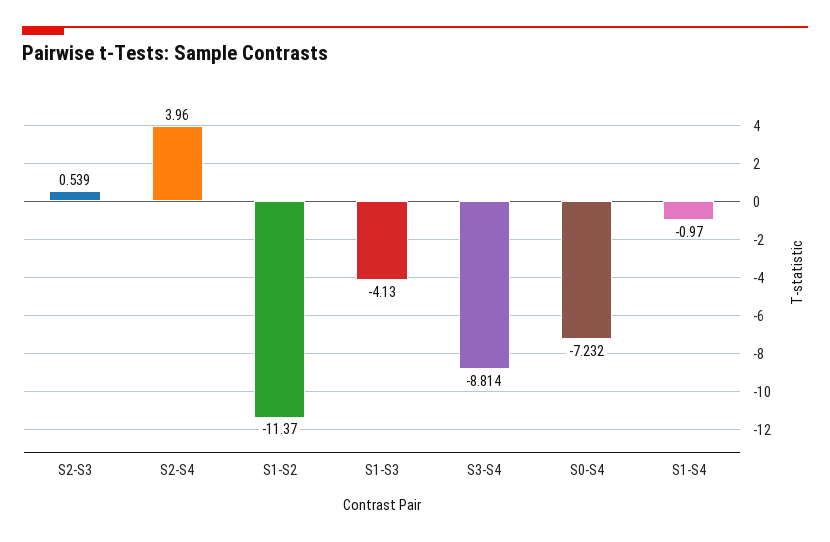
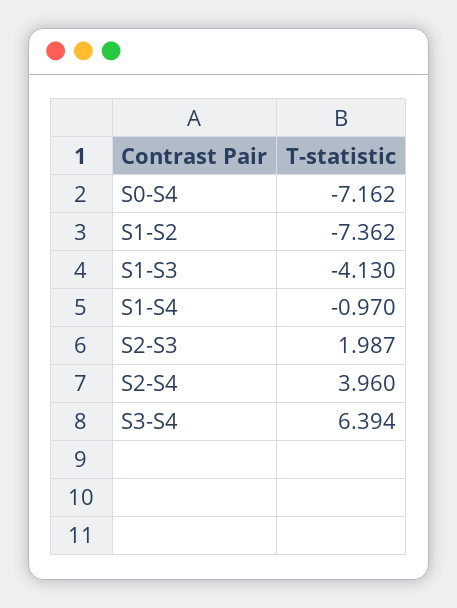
  {
-   "S2-S3": 0.539,
+   "S2-S3": 1.987,
    "S2-S4": 3.96,
-   "S1-S2": -11.37,
+   "S1-S2": -7.362,
    "S1-S3": -4.13,
-   "S3-S4": -8.814,
+   "S3-S4": 6.394,
-   "S0-S4": -7.232,
+   "S0-S4": -7.162,
    "S1-S4": -0.97
  }

